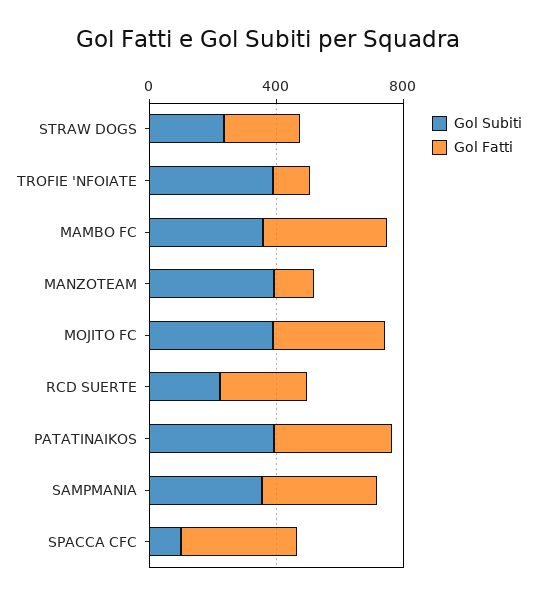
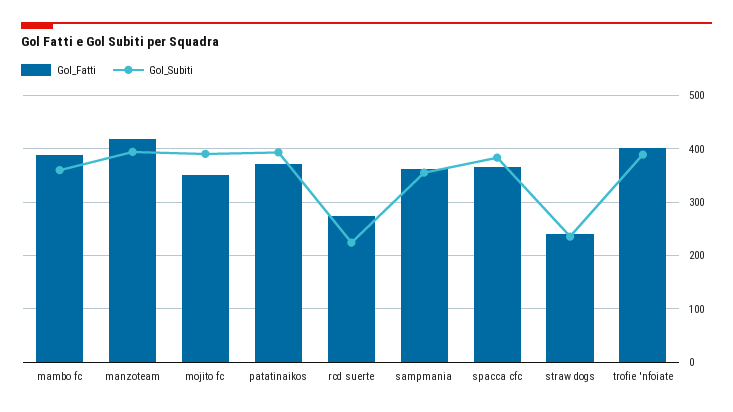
  {
    "Gol Subiti": {
      "STRAW DOGS": 240,
      "TROFIE 'NFOIATE": 380,
      "MAMBO FC": 360,
      "MANZOTEAM": 400,
      "MOJITO FC": 400,
      "RCD SUERTE": 220,
      "PATATINAIKOS": 400,
      "SAMPMANIA": 360,
-     "SPACCA CFC": 100
+     "SPACCA CFC": 380
    },
    "Gol Fatti": {
      "STRAW DOGS": 240,
-     "TROFIE 'NFOIATE": 100,
+     "TROFIE 'NFOIATE": 400,
      "MAMBO FC": 380,
-     "MANZOTEAM": 100,
+     "MANZOTEAM": 420,
      "MOJITO FC": 360,
      "RCD SUERTE": 280,
      "PATATINAIKOS": 380,
      "SAMPMANIA": 360,
      "SPACCA CFC": 360
    }
  }

